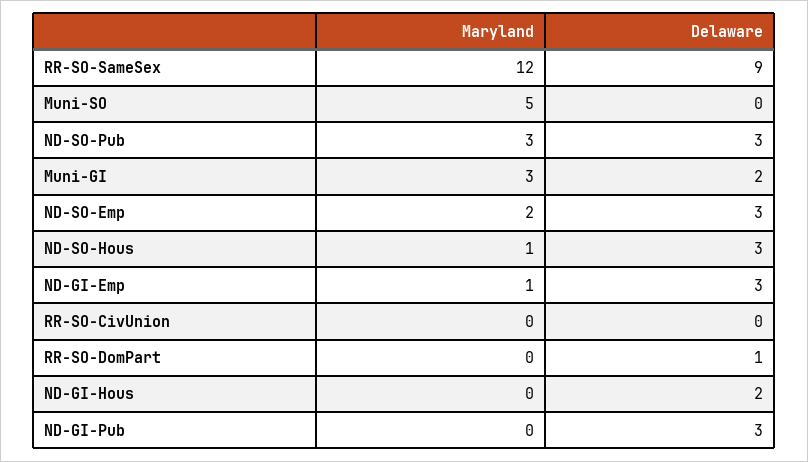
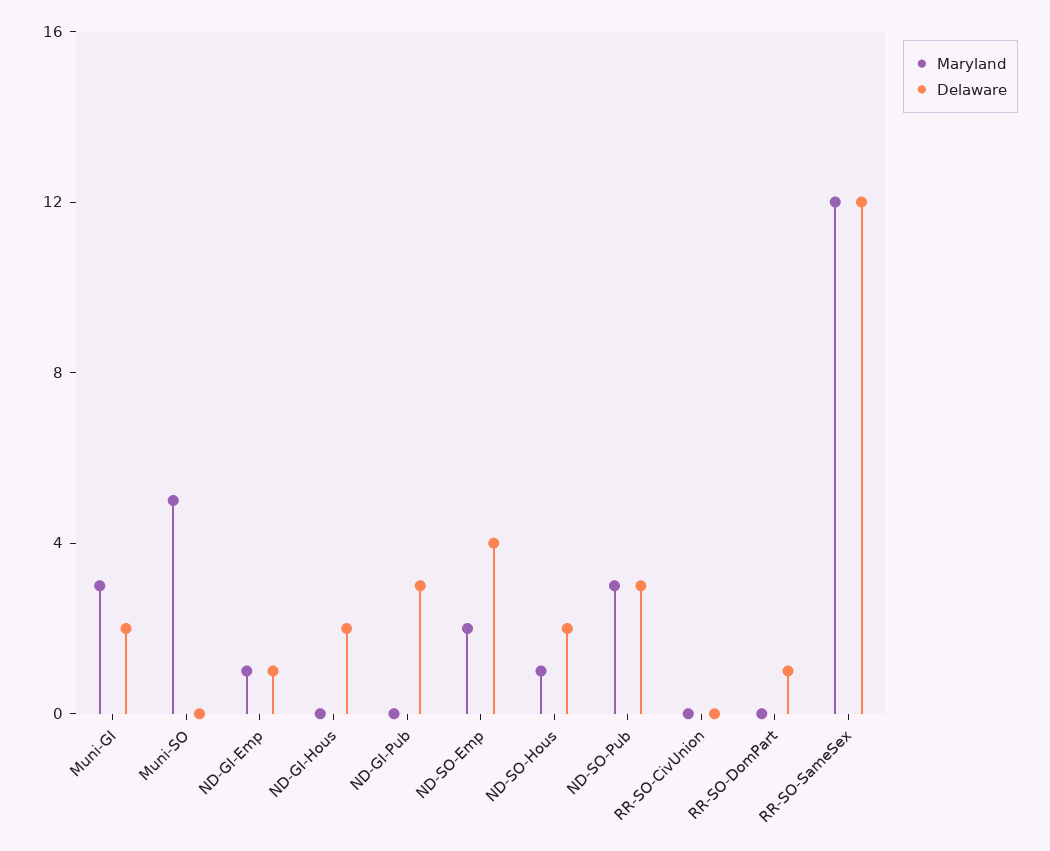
  {
    "Maryland": {
      "RR-SO-SameSex": 12,
      "Muni-SO": 5,
      "ND-SO-Pub": 3,
      "Muni-GI": 3,
      "ND-SO-Emp": 2,
      "ND-SO-Hous": 1,
      "ND-GI-Emp": 1,
      "RR-SO-CivUnion": 0,
      "RR-SO-DomPart": 0,
      "ND-GI-Hous": 0,
      "ND-GI-Pub": 0
    },
    "Delaware": {
-     "RR-SO-SameSex": 9,
+     "RR-SO-SameSex": 12,
      "Muni-SO": 0,
      "ND-SO-Pub": 3,
      "Muni-GI": 2,
-     "ND-SO-Emp": 3,
+     "ND-SO-Emp": 4,
-     "ND-SO-Hous": 3,
+     "ND-SO-Hous": 2,
-     "ND-GI-Emp": 3,
+     "ND-GI-Emp": 1,
      "RR-SO-CivUnion": 0,
      "RR-SO-DomPart": 1,
      "ND-GI-Hous": 2,
      "ND-GI-Pub": 3
    }
  }

